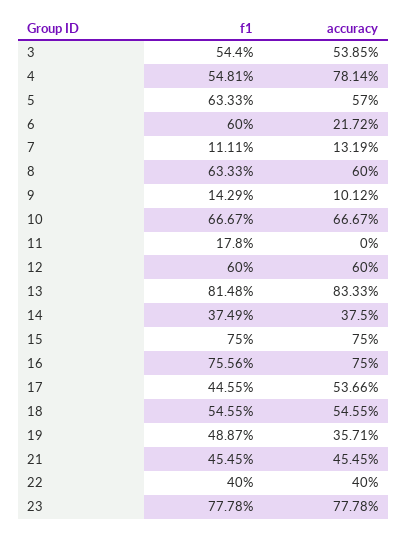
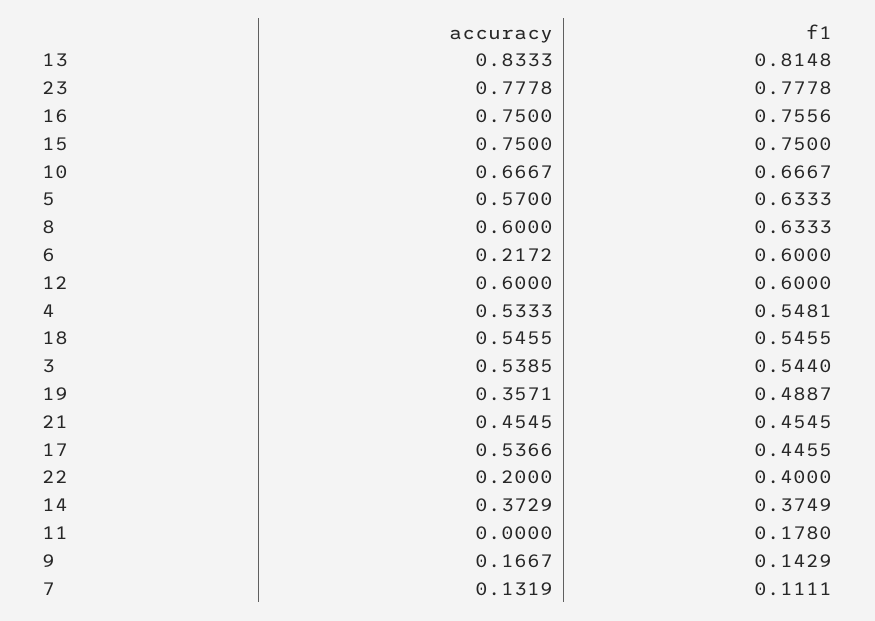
  {
    "f1": {
      "3": 0.544,
      "4": 0.5481,
      "5": 0.6333,
      "6": 0.6,
      "7": 0.1111,
      "8": 0.6333,
      "9": 0.1429,
      "10": 0.6667,
      "11": 0.178,
      "12": 0.6,
      "13": 0.8148,
      "14": 0.3749,
      "15": 0.75,
      "16": 0.7556,
      "17": 0.4455,
      "18": 0.5455,
      "19": 0.4887,
      "21": 0.4545,
      "22": 0.4,
      "23": 0.7778
    },
    "accuracy": {
      "3": 0.5385,
-     "4": 0.7814,
+     "4": 0.5333,
      "5": 0.57,
      "6": 0.2172,
      "7": 0.1319,
      "8": 0.6,
-     "9": 0.1012,
+     "9": 0.1667,
      "10": 0.6667,
      "11": 0,
      "12": 0.6,
      "13": 0.8333,
-     "14": 0.375,
+     "14": 0.3729,
      "15": 0.75,
      "16": 0.75,
      "17": 0.5366,
      "18": 0.5455,
      "19": 0.3571,
      "21": 0.4545,
-     "22": 0.4,
+     "22": 0.2,
      "23": 0.7778
    }
  }

